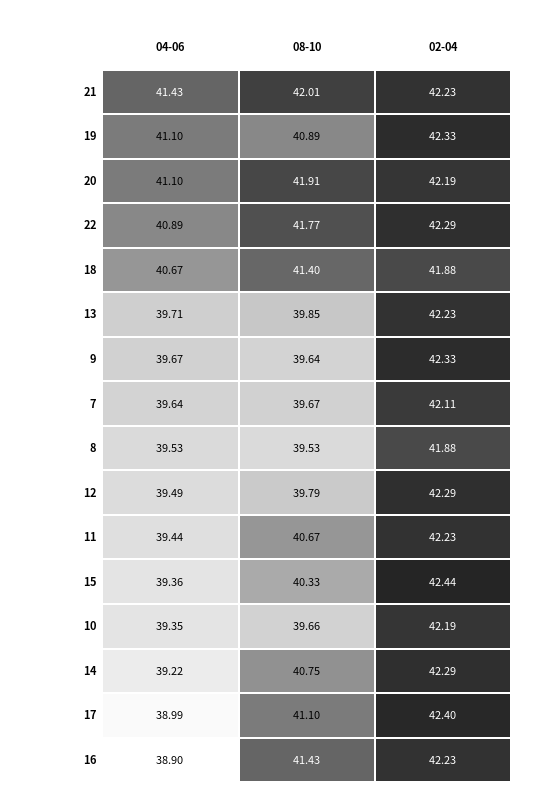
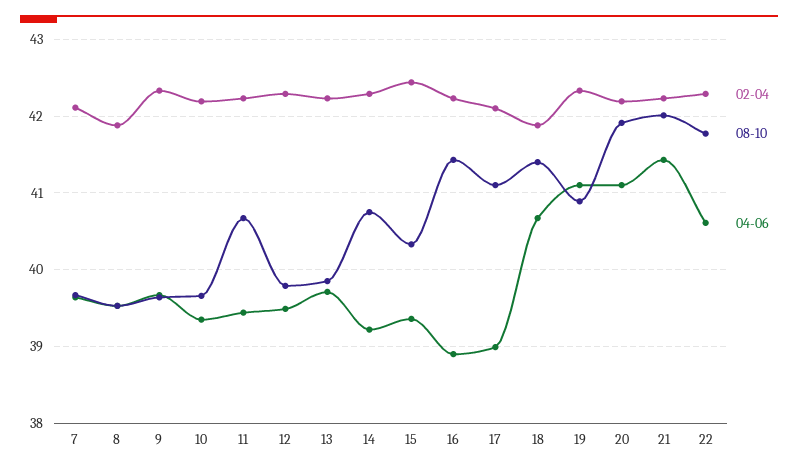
  {
    "04-06": {
      "21": 41.43,
      "19": 41.1,
      "20": 41.1,
-     "22": 40.89,
+     "22": 40.6,
      "18": 40.67,
      "13": 39.71,
      "9": 39.67,
      "7": 39.64,
      "8": 39.53,
      "12": 39.49,
      "11": 39.44,
      "15": 39.36,
      "10": 39.35,
      "14": 39.22,
      "17": 38.99,
      "16": 38.9
    },
    "08-10": {
      "21": 42.01,
      "19": 40.89,
      "20": 41.91,
      "22": 41.77,
      "18": 41.4,
      "13": 39.85,
      "9": 39.64,
      "7": 39.67,
      "8": 39.53,
      "12": 39.79,
      "11": 40.67,
      "15": 40.33,
      "10": 39.66,
      "14": 40.75,
      "17": 41.1,
      "16": 41.43
    },
    "02-04": {
      "21": 42.23,
      "19": 42.33,
      "20": 42.19,
      "22": 42.29,
      "18": 41.88,
      "13": 42.23,
      "9": 42.33,
      "7": 42.11,
      "8": 41.88,
      "12": 42.29,
      "11": 42.23,
      "15": 42.44,
      "10": 42.19,
      "14": 42.29,
-     "17": 42.4,
+     "17": 42.1,
      "16": 42.23
    }
  }

